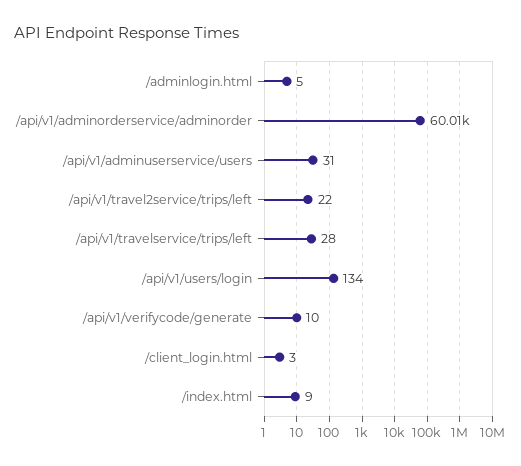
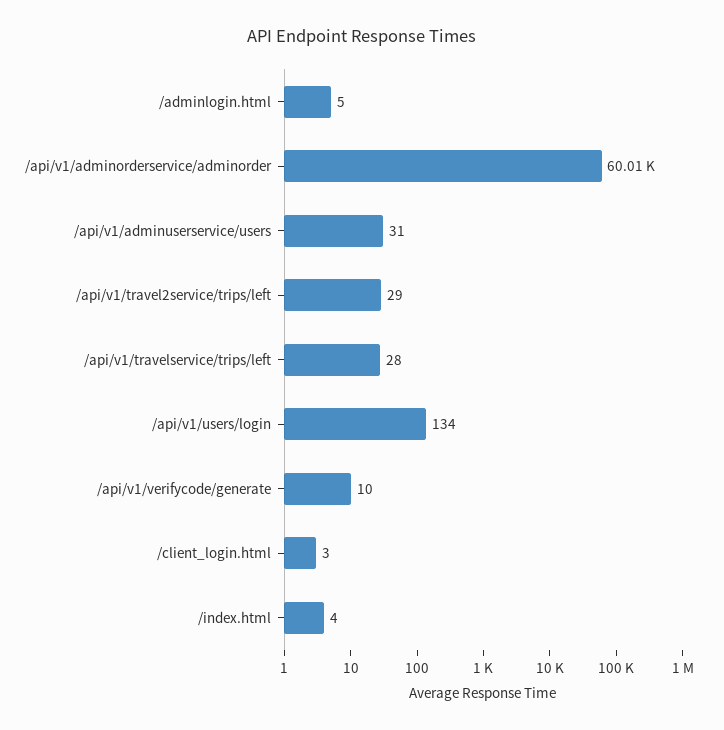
  {
    "/adminlogin.html": 5,
    "/api/v1/adminorderservice/adminorder": 60010,
    "/api/v1/adminuserservice/users": 31,
-   "/api/v1/travel2service/trips/left": 22,
+   "/api/v1/travel2service/trips/left": 29,
    "/api/v1/travelservice/trips/left": 28,
    "/api/v1/users/login": 134,
    "/api/v1/verifycode/generate": 10,
    "/client_login.html": 3,
-   "/index.html": 9
+   "/index.html": 4
  }

